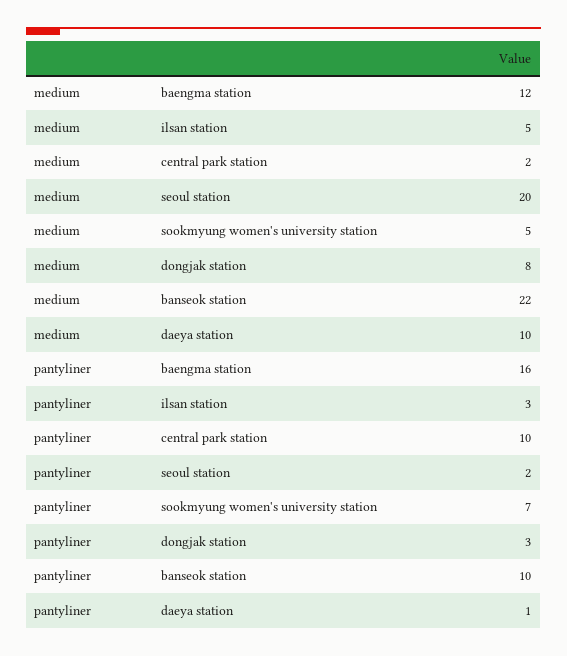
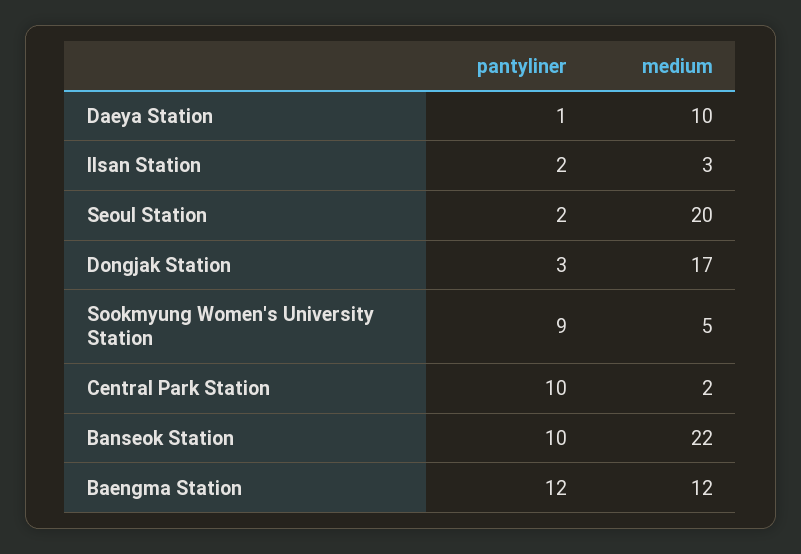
  {
    "medium": {
      "baengma station": 12,
-     "ilsan station": 5,
+     "ilsan station": 3,
      "central park station": 2,
      "seoul station": 20,
      "sookmyung women's university station": 5,
-     "dongjak station": 8,
+     "dongjak station": 17,
      "banseok station": 22,
      "daeya station": 10
    },
    "pantyliner": {
-     "baengma station": 16,
+     "baengma station": 12,
-     "ilsan station": 3,
+     "ilsan station": 2,
      "central park station": 10,
      "seoul station": 2,
-     "sookmyung women's university station": 7,
+     "sookmyung women's university station": 9,
      "dongjak station": 3,
      "banseok station": 10,
      "daeya station": 1
    }
  }

